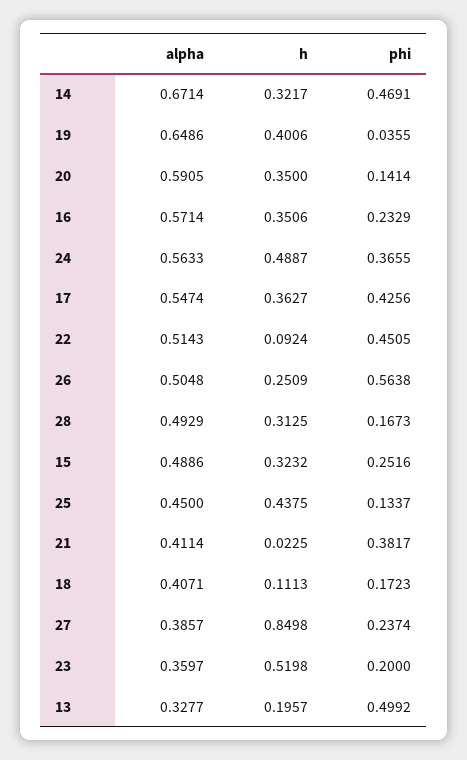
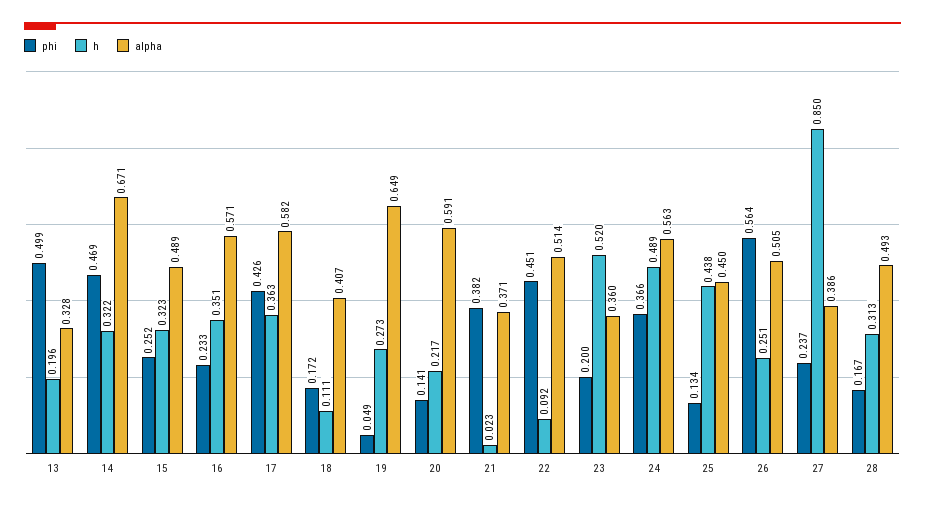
  {
    "alpha": {
      "14": 0.6714,
      "19": 0.6486,
      "20": 0.5905,
      "16": 0.5714,
      "24": 0.5633,
-     "17": 0.5474,
+     "17": 0.582,
      "22": 0.5143,
      "26": 0.5048,
      "28": 0.4929,
      "15": 0.4886,
      "25": 0.45,
-     "21": 0.4114,
+     "21": 0.371,
      "18": 0.4071,
      "27": 0.3857,
      "23": 0.3597,
      "13": 0.3277
    },
    "h": {
      "14": 0.3217,
-     "19": 0.4006,
+     "19": 0.273,
-     "20": 0.35,
+     "20": 0.217,
      "16": 0.3506,
      "24": 0.4887,
      "17": 0.3627,
      "22": 0.0924,
      "26": 0.2509,
      "28": 0.3125,
      "15": 0.3232,
      "25": 0.4375,
      "21": 0.0225,
      "18": 0.1113,
      "27": 0.8498,
      "23": 0.5198,
      "13": 0.1957
    },
    "phi": {
      "14": 0.4691,
-     "19": 0.0355,
+     "19": 0.049,
      "20": 0.1414,
      "16": 0.2329,
      "24": 0.3655,
      "17": 0.4256,
      "22": 0.4505,
      "26": 0.5638,
      "28": 0.1673,
      "15": 0.2516,
      "25": 0.1337,
      "21": 0.3817,
      "18": 0.1723,
      "27": 0.2374,
      "23": 0.2,
      "13": 0.4992
    }
  }

